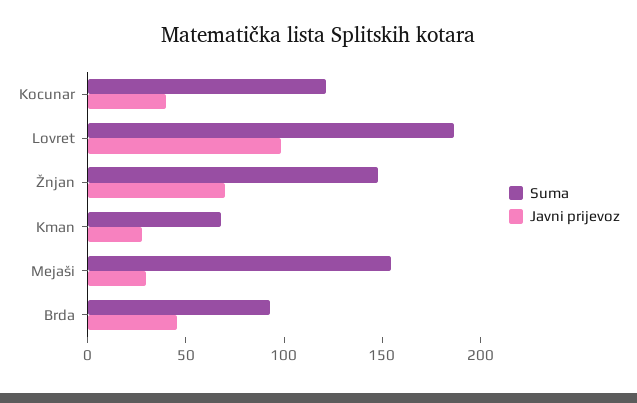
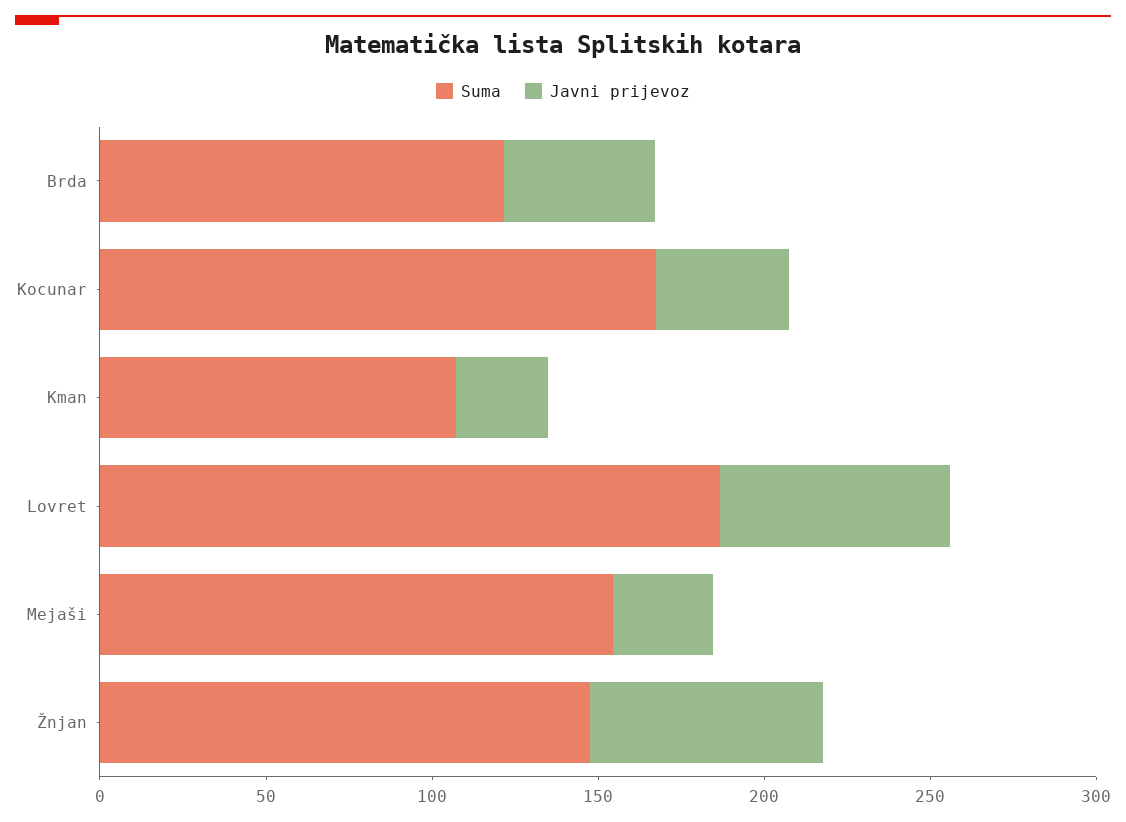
  {
    "Suma": {
-     "Kocunar": 120,
+     "Kocunar": 170,
      "Lovret": 190,
      "Žnjan": 150,
-     "Kman": 70,
+     "Kman": 110,
      "Mejaši": 150,
-     "Brda": 90
+     "Brda": 120
    },
    "Javni prijevoz": {
      "Kocunar": 40,
-     "Lovret": 100,
+     "Lovret": 70,
      "Žnjan": 70,
      "Kman": 30,
      "Mejaši": 30,
      "Brda": 50
    }
  }

